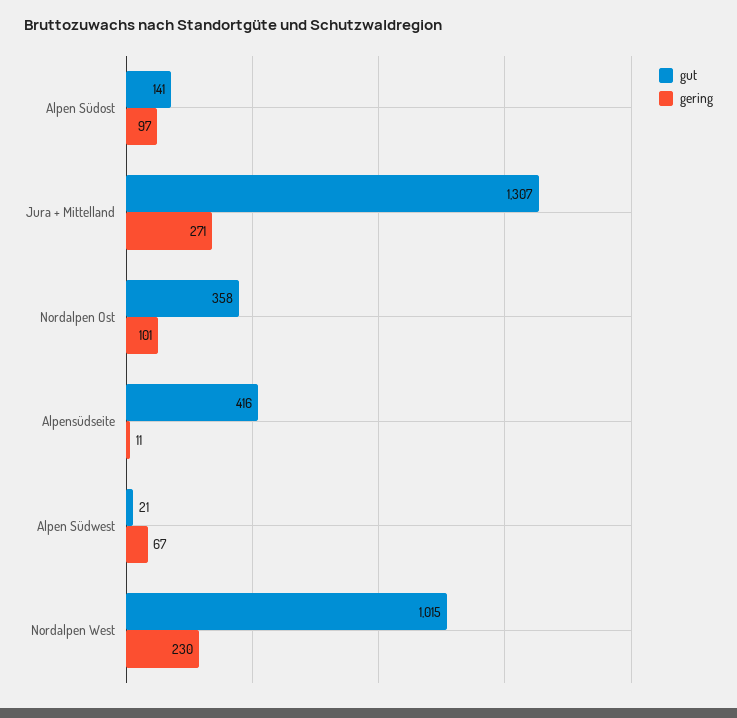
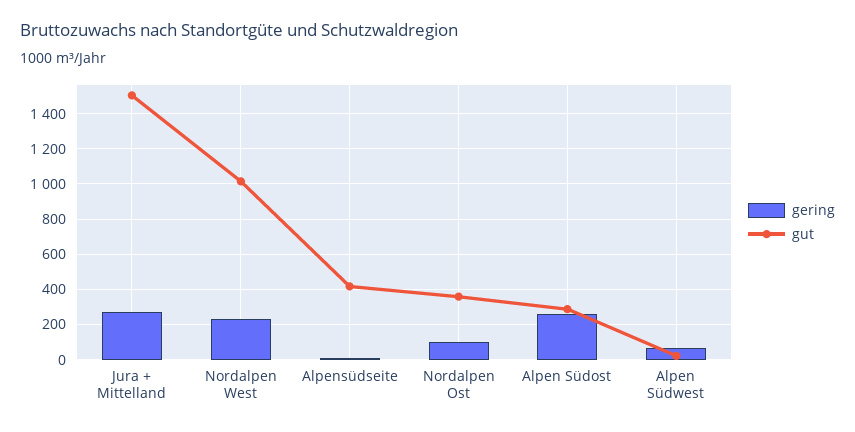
  {
    "gut": {
-     "Alpen Südost": 141,
+     "Alpen Südost": 300,
-     "Jura + Mittelland": 1307,
+     "Jura + Mittelland": 1500,
      "Nordalpen Ost": 358,
      "Alpensüdseite": 416,
      "Alpen Südwest": 21,
      "Nordalpen West": 1015
    },
    "gering": {
-     "Alpen Südost": 97,
+     "Alpen Südost": 250,
      "Jura + Mittelland": 271,
      "Nordalpen Ost": 101,
      "Alpensüdseite": 11,
      "Alpen Südwest": 67,
      "Nordalpen West": 230
    }
  }

